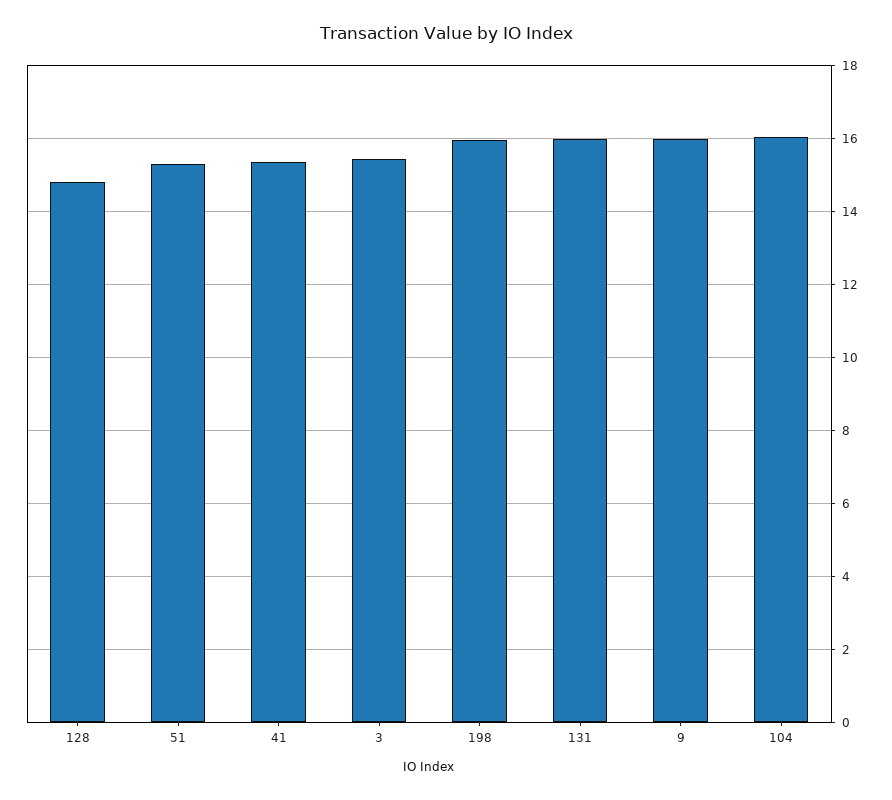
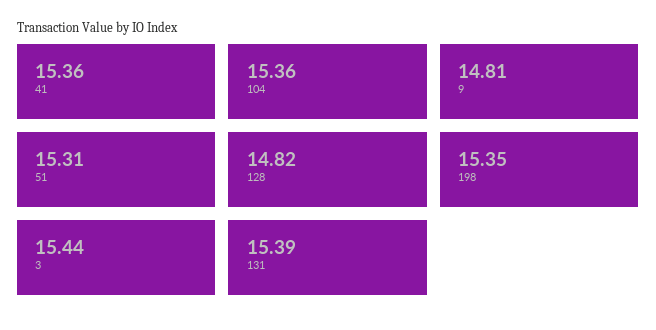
  {
    "128": 14.82,
    "51": 15.31,
    "41": 15.36,
    "3": 15.44,
-   "198": 16,
+   "198": 15.35,
-   "131": 16,
+   "131": 15.39,
-   "9": 16,
+   "9": 14.81,
-   "104": 16
+   "104": 15.36
  }

